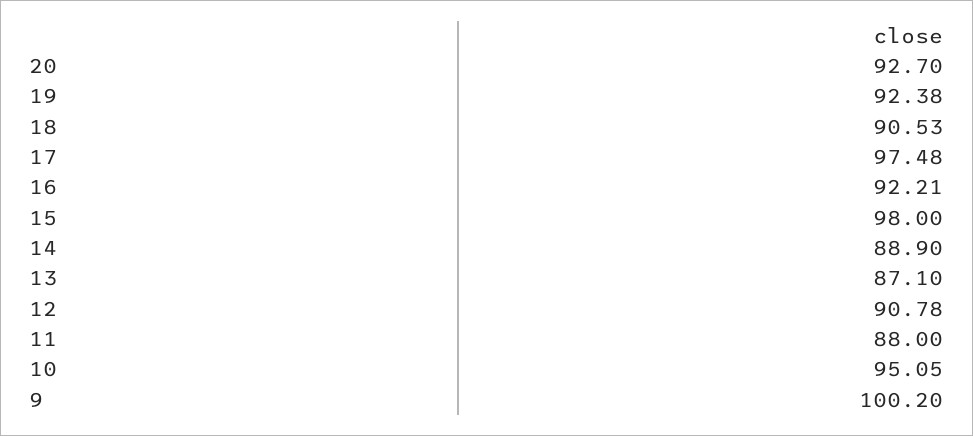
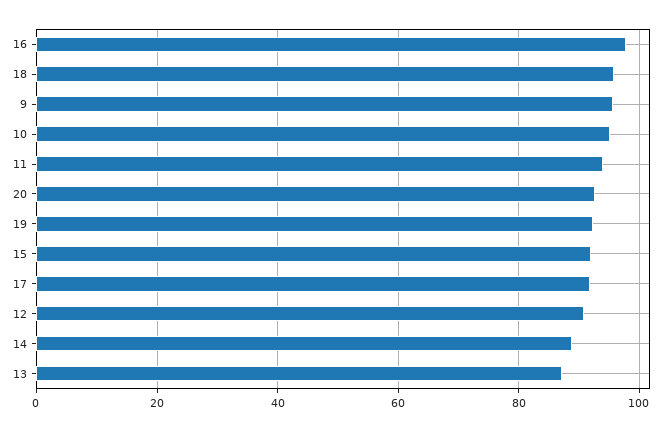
  {
    "20": 92.7,
    "19": 92.38,
-   "18": 90.53,
+   "18": 96,
-   "17": 97.48,
+   "17": 92,
-   "16": 92.21,
+   "16": 98,
-   "15": 98,
+   "15": 92,
    "14": 88.9,
    "13": 87.1,
    "12": 90.78,
-   "11": 88,
+   "11": 94,
    "10": 95.05,
-   "9": 100.2
+   "9": 96
  }

